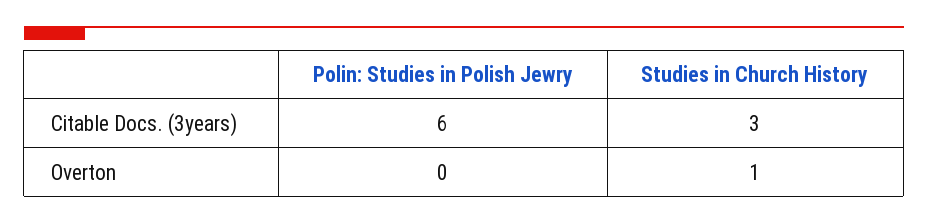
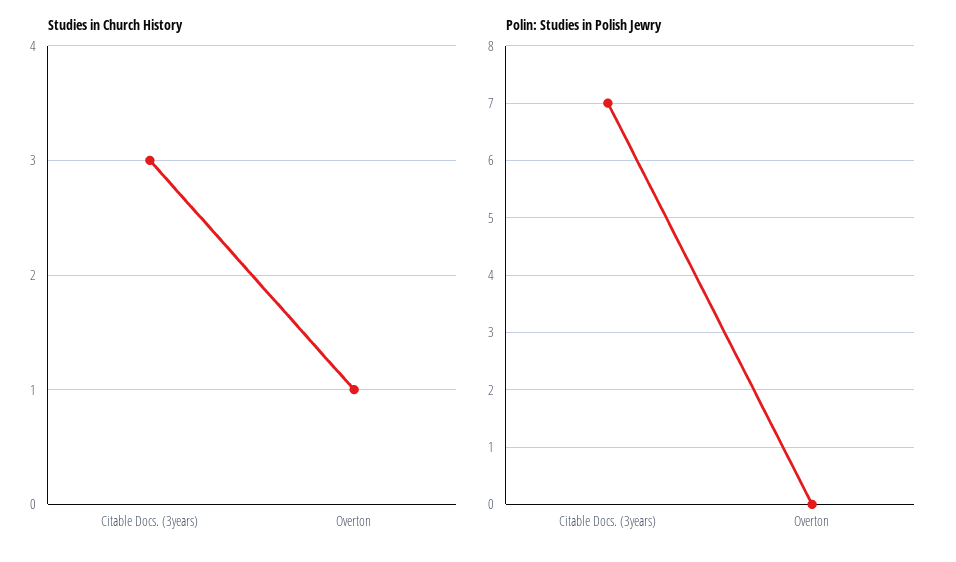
  {
    "Polin: Studies in Polish Jewry": {
-     "Citable Docs. (3years)": 6,
+     "Citable Docs. (3years)": 7,
      "Overton": 0
    },
    "Studies in Church History": {
      "Citable Docs. (3years)": 3,
      "Overton": 1
    }
  }

